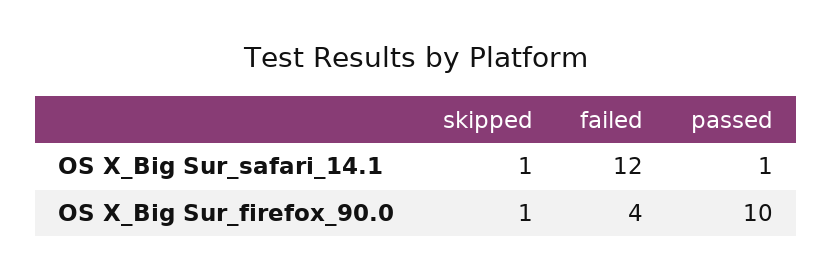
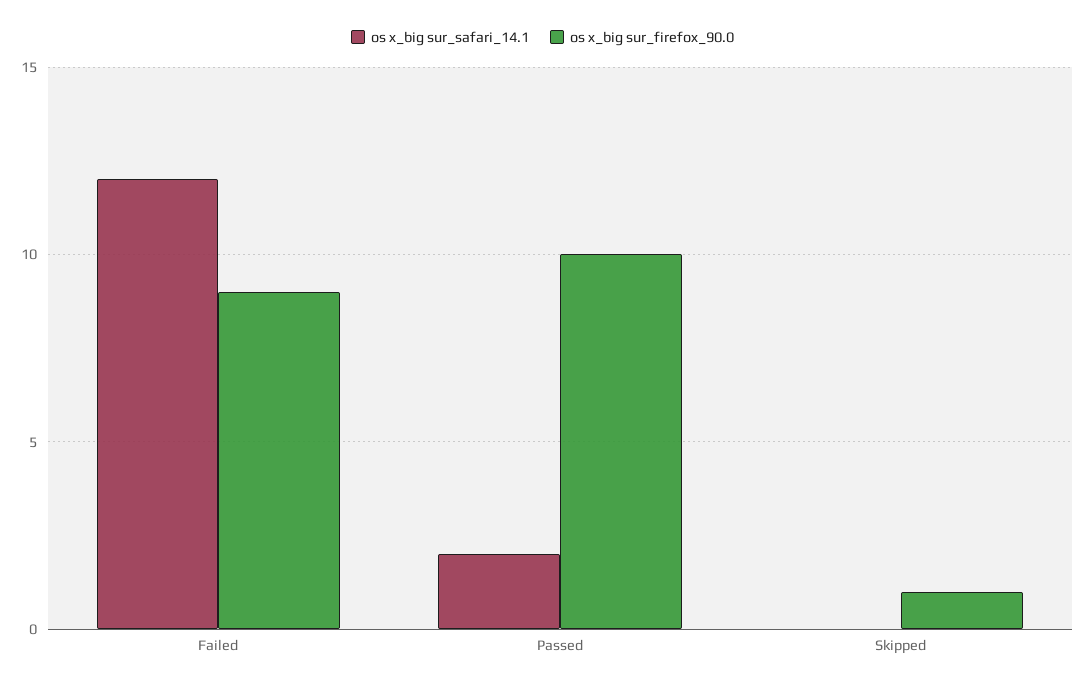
  {
    "OS X_Big Sur_safari_14.1": {
-     "skipped": 1,
+     "skipped": 0,
      "failed": 12,
-     "passed": 1
+     "passed": 2
    },
    "OS X_Big Sur_firefox_90.0": {
      "skipped": 1,
-     "failed": 4,
+     "failed": 9,
      "passed": 10
    }
  }

